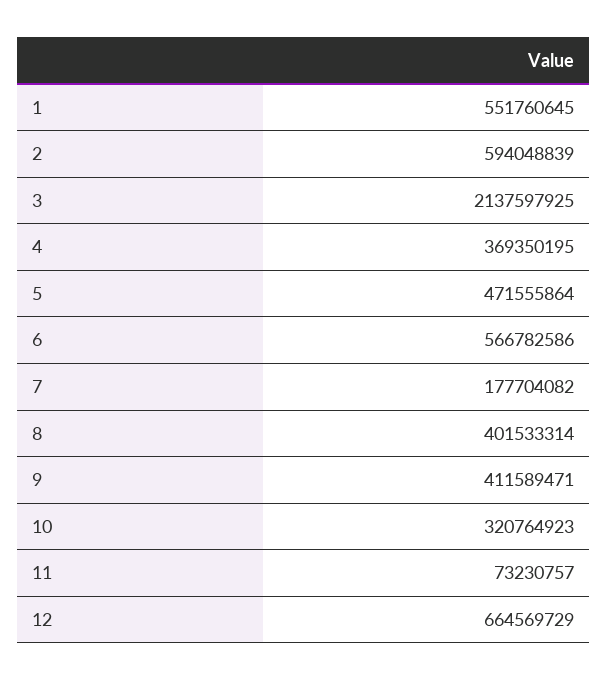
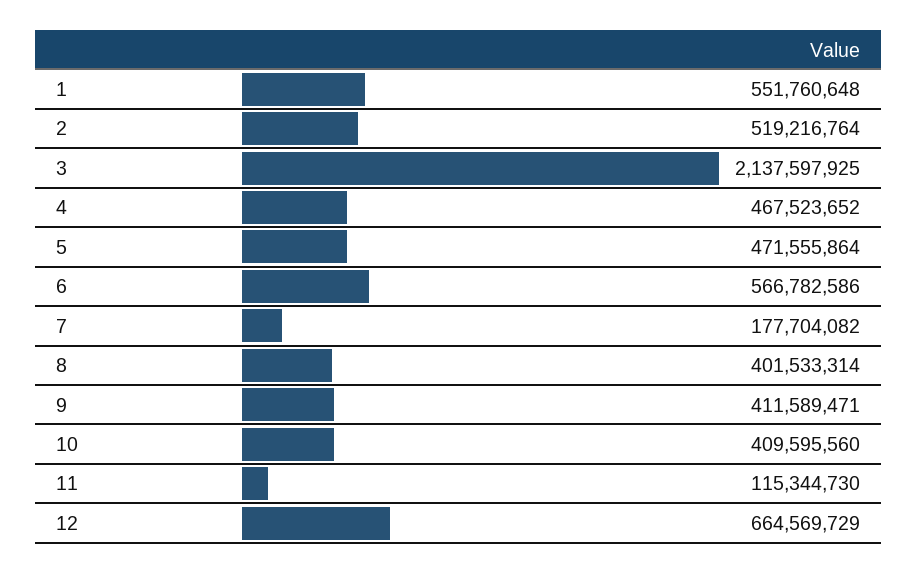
  {
-   "1": 551760645,
+   "1": 551760648,
-   "2": 594048839,
+   "2": 519216764,
    "3": 2137597925,
-   "4": 369350195,
+   "4": 467523652,
    "5": 471555864,
    "6": 566782586,
    "7": 177704082,
    "8": 401533314,
    "9": 411589471,
-   "10": 320764923,
+   "10": 409595560,
-   "11": 73230757,
+   "11": 115344730,
    "12": 664569729
  }

